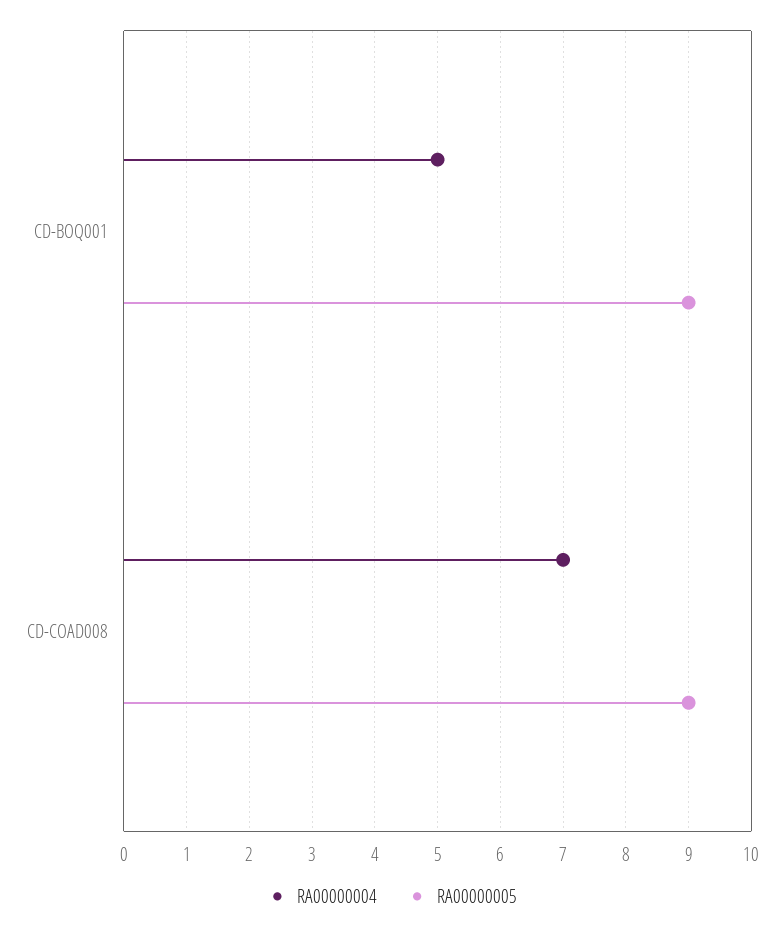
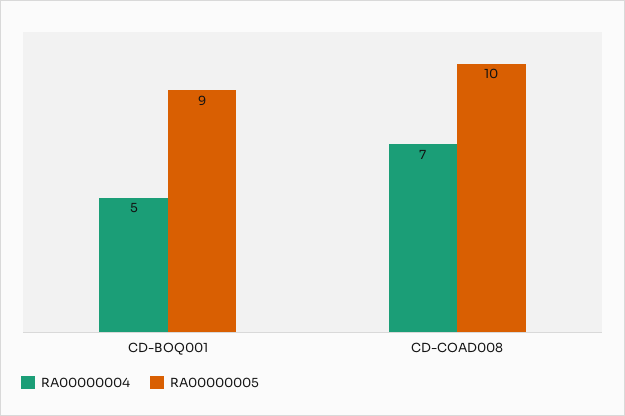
  {
    "RA00000004": {
      "CD-BOQ001": 5,
      "CD-COAD008": 7
    },
    "RA00000005": {
      "CD-BOQ001": 9,
-     "CD-COAD008": 9
+     "CD-COAD008": 10
    }
  }

